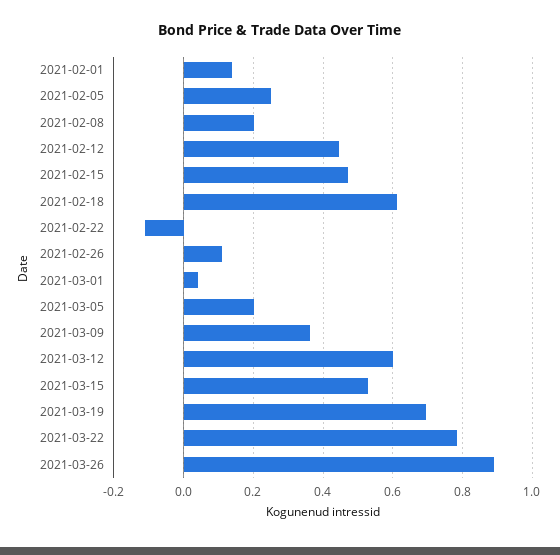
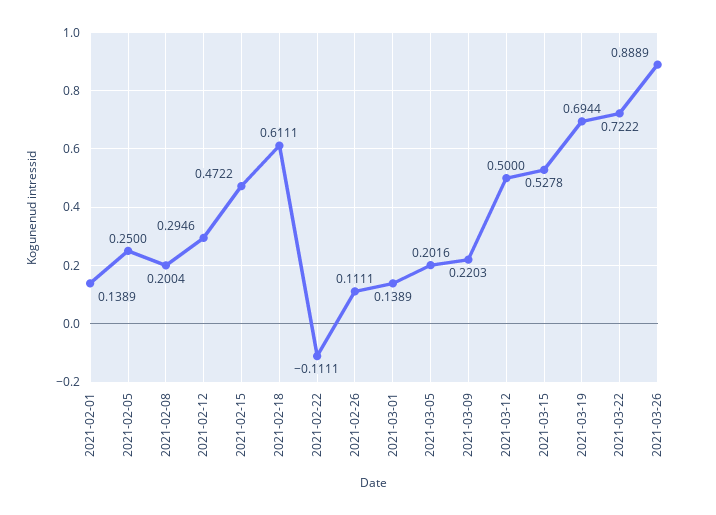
  {
    "2021-02-01": 0.1389,
    "2021-02-05": 0.25,
    "2021-02-08": 0.2004,
-   "2021-02-12": 0.44,
+   "2021-02-12": 0.2946,
    "2021-02-15": 0.4722,
    "2021-02-18": 0.6111,
    "2021-02-22": -0.1111,
    "2021-02-26": 0.1111,
-   "2021-03-01": 0.04,
+   "2021-03-01": 0.1389,
    "2021-03-05": 0.2016,
-   "2021-03-09": 0.36,
+   "2021-03-09": 0.2203,
-   "2021-03-12": 0.6,
+   "2021-03-12": 0.5,
    "2021-03-15": 0.5278,
    "2021-03-19": 0.6944,
-   "2021-03-22": 0.78,
+   "2021-03-22": 0.7222,
    "2021-03-26": 0.8889
  }

